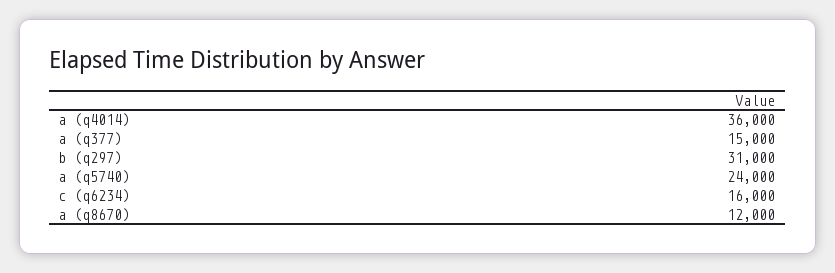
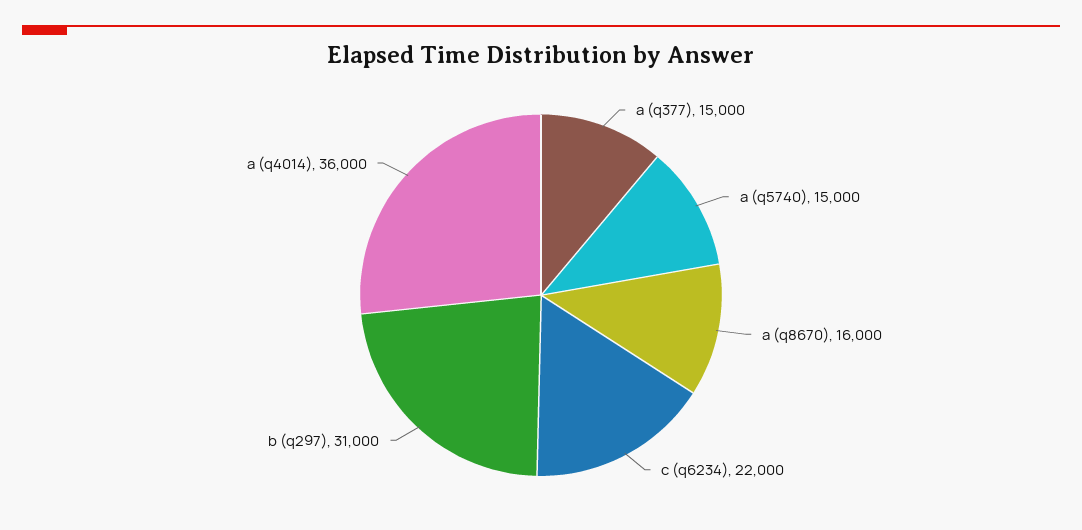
  {
    "a (q4014)": 36000,
    "a (q377)": 15000,
    "b (q297)": 31000,
-   "a (q5740)": 24000,
+   "a (q5740)": 15000,
-   "c (q6234)": 16000,
+   "c (q6234)": 22000,
-   "a (q8670)": 12000
+   "a (q8670)": 16000
  }

